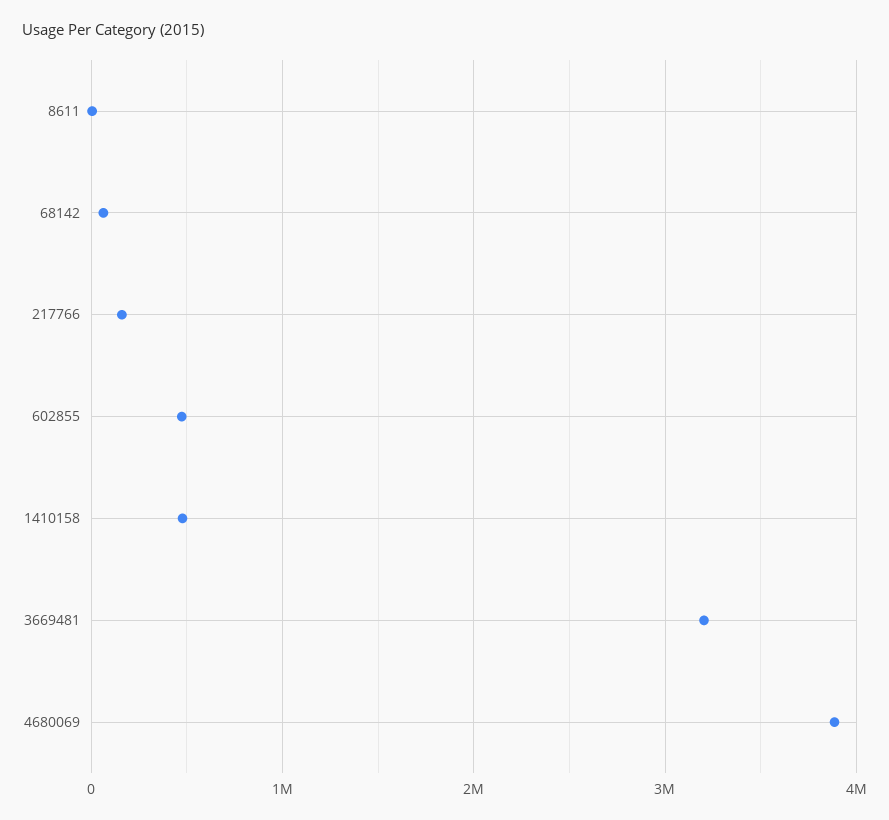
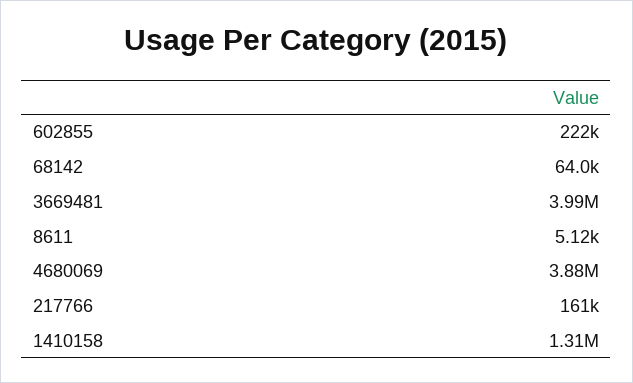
  {
    "8611": 5120,
    "68142": 64000,
    "217766": 161000,
-   "602855": 500000,
+   "602855": 222000,
-   "1410158": 500000,
+   "1410158": 1310000,
-   "3669481": 3200000,
+   "3669481": 3990000,
    "4680069": 3880000
  }

